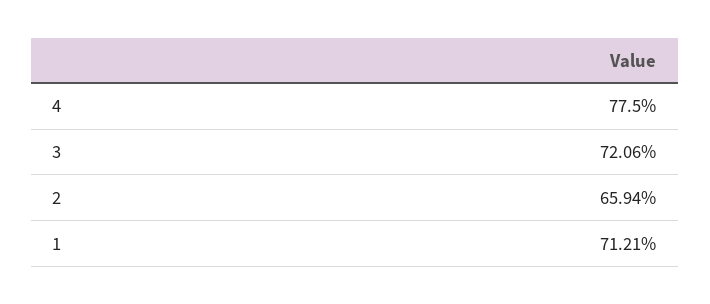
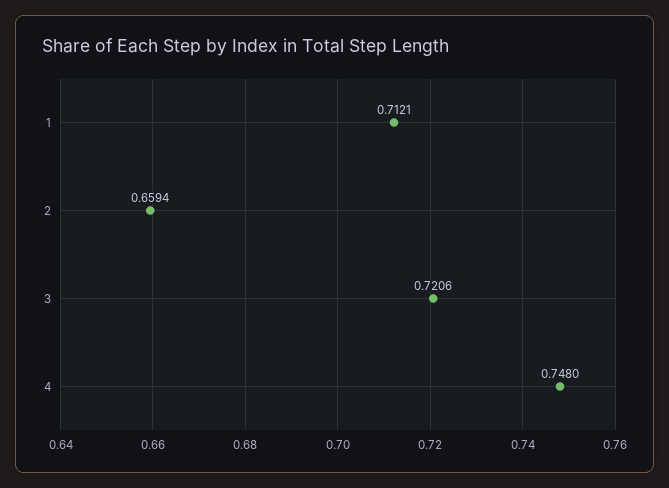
  {
-   "4": 0.775,
+   "4": 0.748,
    "3": 0.7206,
    "2": 0.6594,
    "1": 0.7121
  }

